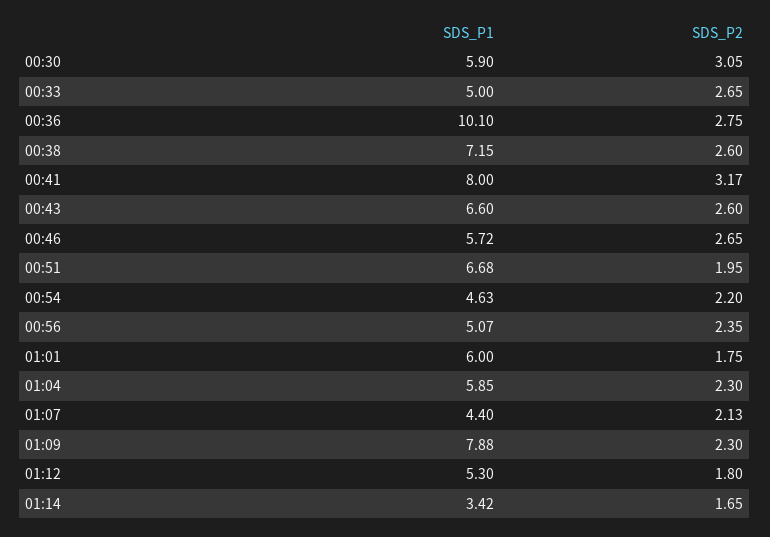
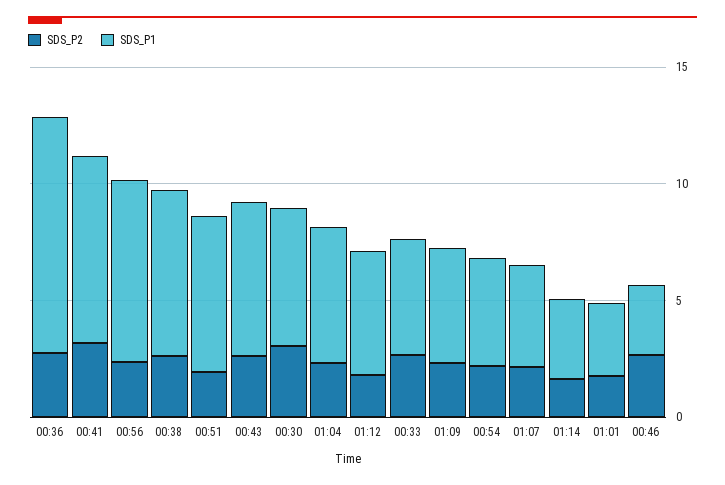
  {
    "SDS_P1": {
      "00:30": 5.9,
      "00:33": 5,
      "00:36": 10.1,
      "00:38": 7.15,
      "00:41": 8,
      "00:43": 6.6,
-     "00:46": 5.72,
+     "00:46": 3,
      "00:51": 6.68,
      "00:54": 4.63,
-     "00:56": 5.07,
+     "00:56": 8,
-     "01:01": 6,
+     "01:01": 3,
      "01:04": 5.85,
      "01:07": 4.4,
-     "01:09": 7.88,
+     "01:09": 5,
      "01:12": 5.3,
      "01:14": 3.42
    },
    "SDS_P2": {
      "00:30": 3.05,
      "00:33": 2.65,
      "00:36": 2.75,
      "00:38": 2.6,
      "00:41": 3.17,
      "00:43": 2.6,
      "00:46": 2.65,
      "00:51": 1.95,
      "00:54": 2.2,
      "00:56": 2.35,
      "01:01": 1.75,
      "01:04": 2.3,
      "01:07": 2.13,
      "01:09": 2.3,
      "01:12": 1.8,
      "01:14": 1.65
    }
  }

